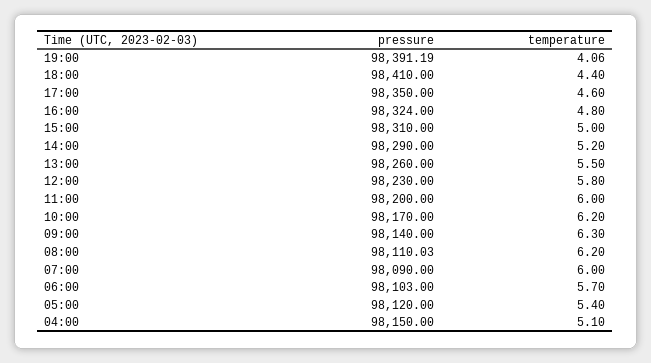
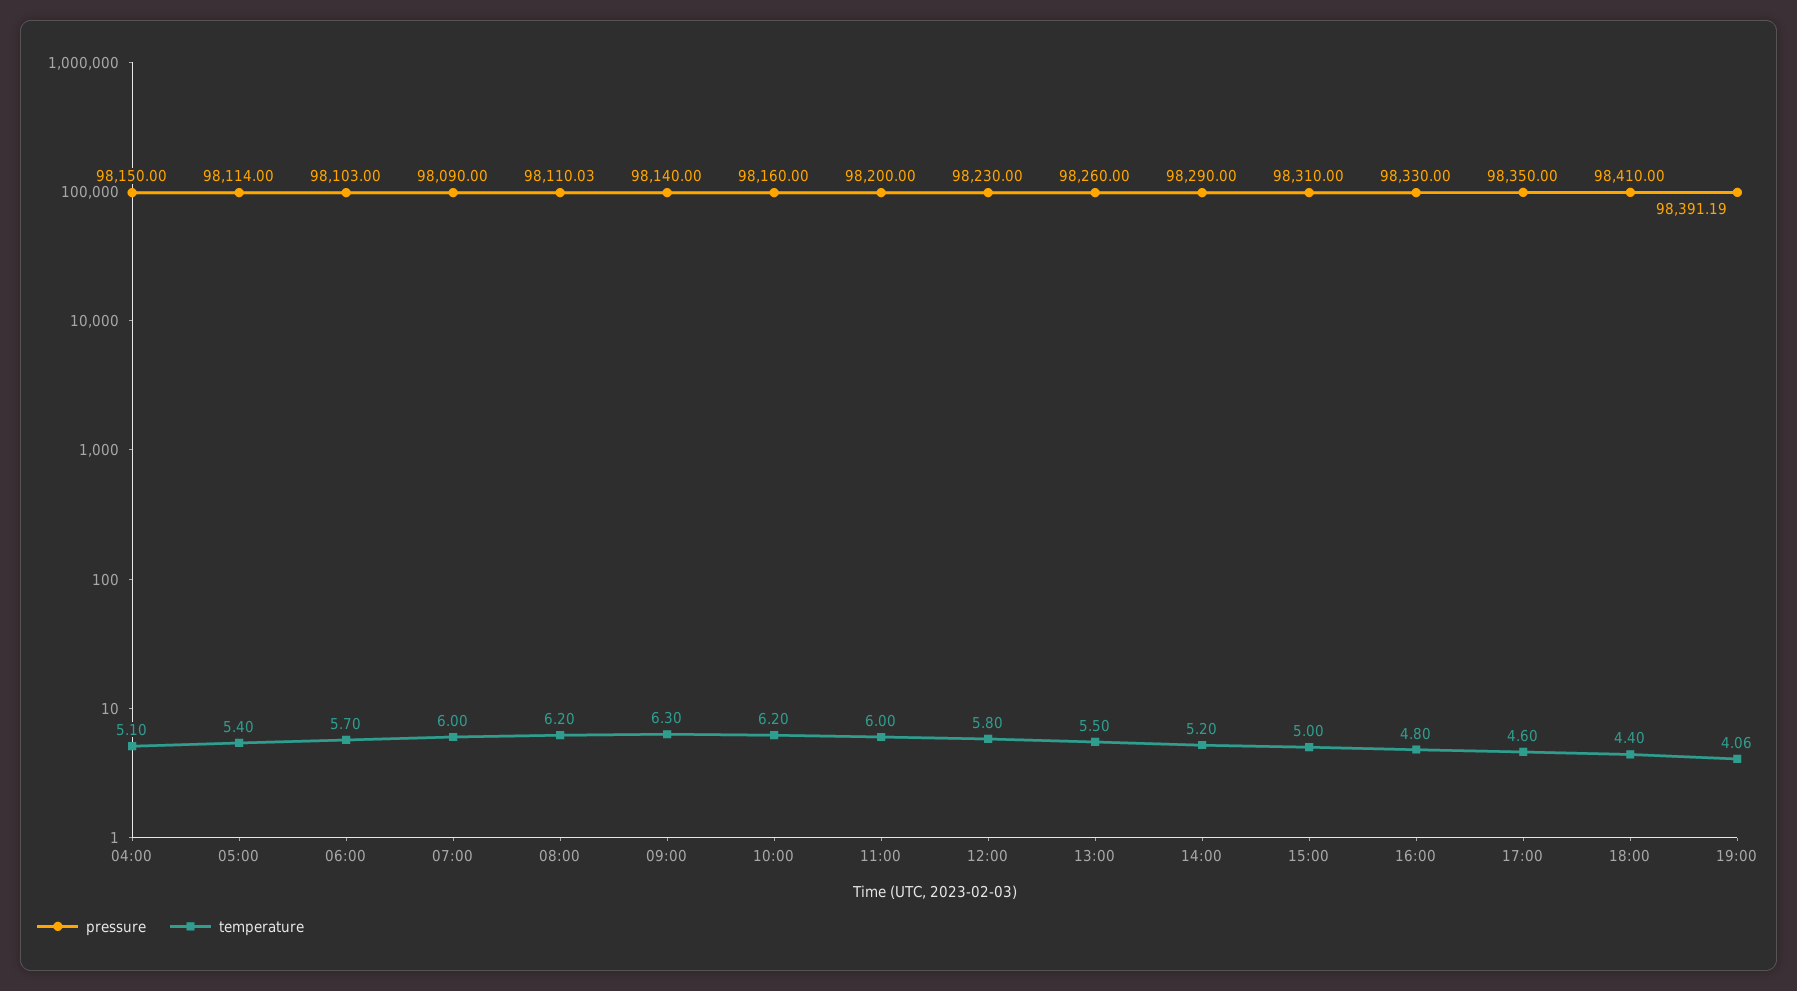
  {
    "pressure": {
      "19:00": 98391.19,
      "18:00": 98410,
      "17:00": 98350,
-     "16:00": 98324,
+     "16:00": 98330,
      "15:00": 98310,
      "14:00": 98290,
      "13:00": 98260,
      "12:00": 98230,
      "11:00": 98200,
-     "10:00": 98170,
+     "10:00": 98160,
      "09:00": 98140,
      "08:00": 98110.03,
      "07:00": 98090,
      "06:00": 98103,
-     "05:00": 98120,
+     "05:00": 98114,
      "04:00": 98150
    },
    "temperature": {
      "19:00": 4.06,
      "18:00": 4.4,
      "17:00": 4.6,
      "16:00": 4.8,
      "15:00": 5,
      "14:00": 5.2,
      "13:00": 5.5,
      "12:00": 5.8,
      "11:00": 6,
      "10:00": 6.2,
      "09:00": 6.3,
      "08:00": 6.2,
      "07:00": 6,
      "06:00": 5.7,
      "05:00": 5.4,
      "04:00": 5.1
    }
  }

